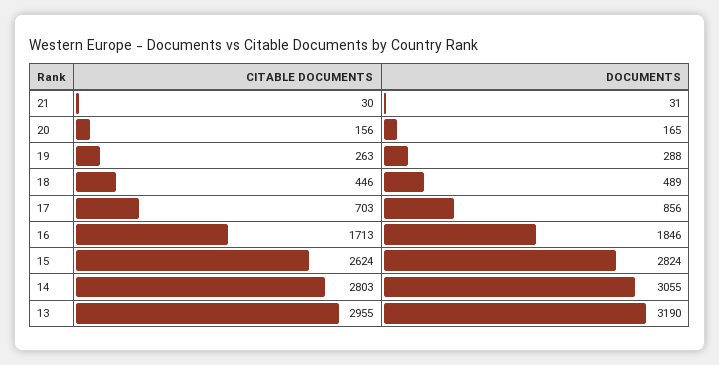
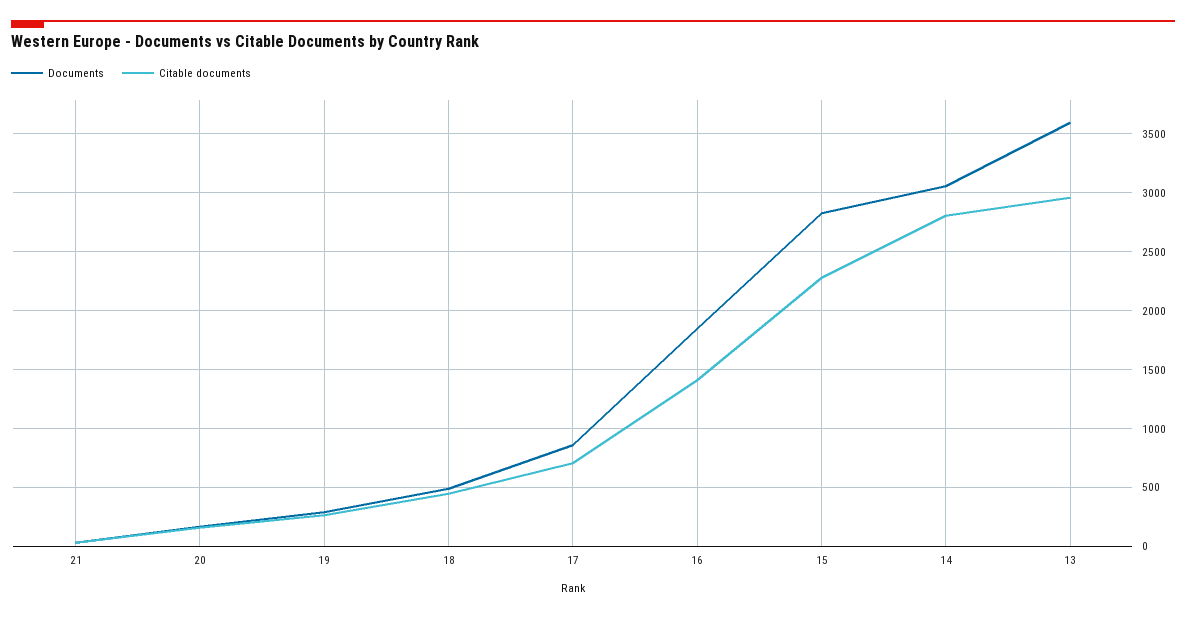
  {
    "CITABLE DOCUMENTS": {
      "21": 30,
      "20": 156,
      "19": 263,
      "18": 446,
      "17": 703,
-     "16": 1713,
+     "16": 1400,
-     "15": 2624,
+     "15": 2300,
      "14": 2803,
      "13": 2955
    },
    "DOCUMENTS": {
      "21": 31,
      "20": 165,
      "19": 288,
      "18": 489,
      "17": 856,
      "16": 1846,
      "15": 2824,
      "14": 3055,
-     "13": 3190
+     "13": 3600
    }
  }

